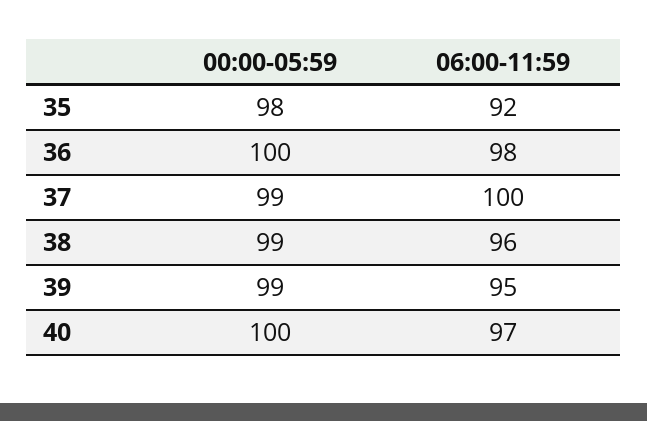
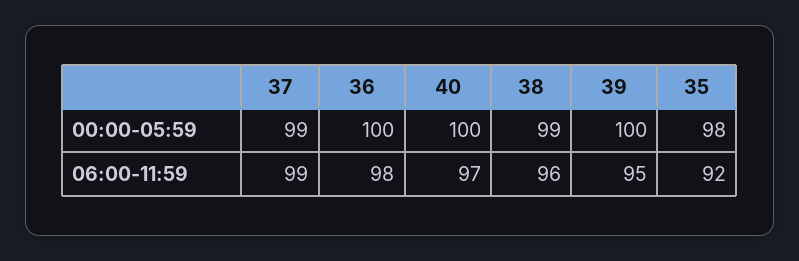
  {
    "00:00-05:59": {
      "35": 98,
      "36": 100,
      "37": 99,
      "38": 99,
-     "39": 99,
+     "39": 100,
      "40": 100
    },
    "06:00-11:59": {
      "35": 92,
      "36": 98,
-     "37": 100,
+     "37": 99,
      "38": 96,
      "39": 95,
      "40": 97
    }
  }

